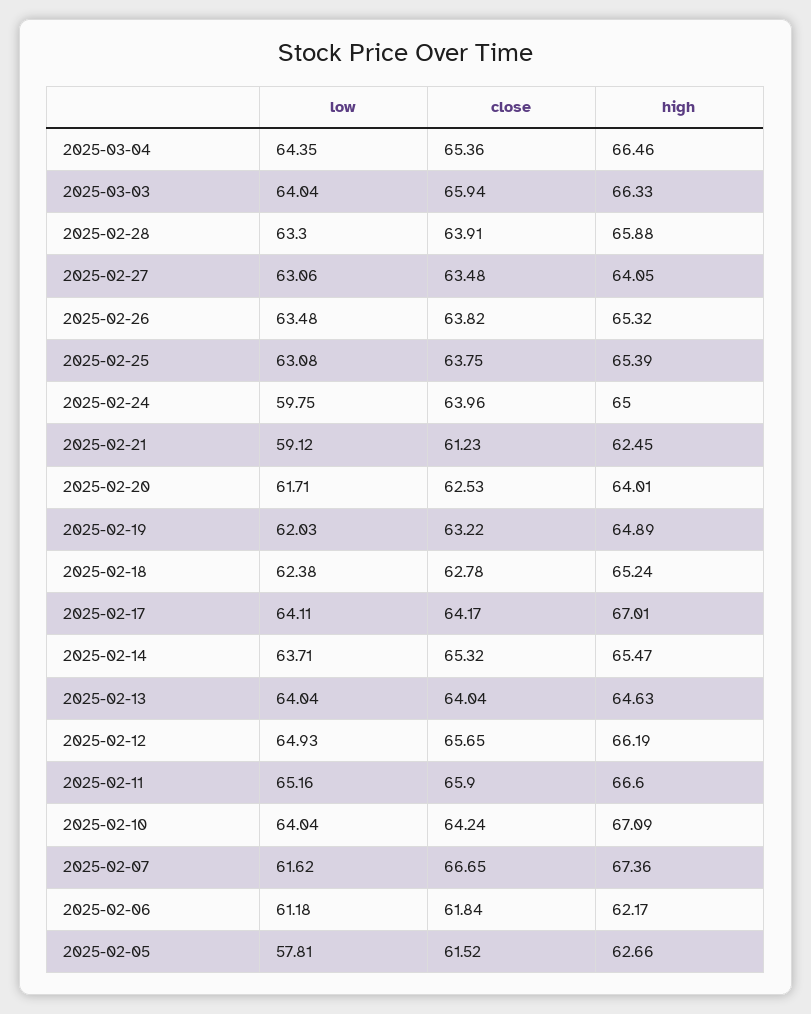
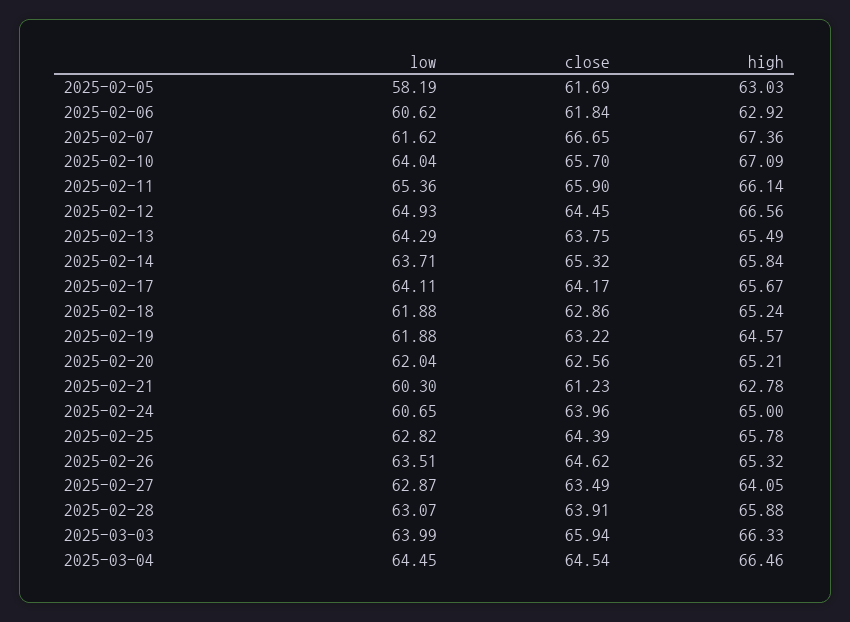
  {
    "low": {
-     "2025-03-04": 64.35,
+     "2025-03-04": 64.45,
-     "2025-03-03": 64.04,
+     "2025-03-03": 63.99,
-     "2025-02-28": 63.3,
+     "2025-02-28": 63.07,
-     "2025-02-27": 63.06,
+     "2025-02-27": 62.87,
-     "2025-02-26": 63.48,
+     "2025-02-26": 63.51,
-     "2025-02-25": 63.08,
+     "2025-02-25": 62.82,
-     "2025-02-24": 59.75,
+     "2025-02-24": 60.65,
-     "2025-02-21": 59.12,
+     "2025-02-21": 60.3,
-     "2025-02-20": 61.71,
+     "2025-02-20": 62.04,
-     "2025-02-19": 62.03,
+     "2025-02-19": 61.88,
-     "2025-02-18": 62.38,
+     "2025-02-18": 61.88,
      "2025-02-17": 64.11,
      "2025-02-14": 63.71,
-     "2025-02-13": 64.04,
+     "2025-02-13": 64.29,
      "2025-02-12": 64.93,
-     "2025-02-11": 65.16,
+     "2025-02-11": 65.36,
      "2025-02-10": 64.04,
      "2025-02-07": 61.62,
-     "2025-02-06": 61.18,
+     "2025-02-06": 60.62,
-     "2025-02-05": 57.81
+     "2025-02-05": 58.19
    },
    "close": {
-     "2025-03-04": 65.36,
+     "2025-03-04": 64.54,
      "2025-03-03": 65.94,
      "2025-02-28": 63.91,
-     "2025-02-27": 63.48,
+     "2025-02-27": 63.49,
-     "2025-02-26": 63.82,
+     "2025-02-26": 64.62,
-     "2025-02-25": 63.75,
+     "2025-02-25": 64.39,
      "2025-02-24": 63.96,
      "2025-02-21": 61.23,
-     "2025-02-20": 62.53,
+     "2025-02-20": 62.56,
      "2025-02-19": 63.22,
-     "2025-02-18": 62.78,
+     "2025-02-18": 62.86,
      "2025-02-17": 64.17,
      "2025-02-14": 65.32,
-     "2025-02-13": 64.04,
+     "2025-02-13": 63.75,
-     "2025-02-12": 65.65,
+     "2025-02-12": 64.45,
      "2025-02-11": 65.9,
-     "2025-02-10": 64.24,
+     "2025-02-10": 65.7,
      "2025-02-07": 66.65,
      "2025-02-06": 61.84,
-     "2025-02-05": 61.52
+     "2025-02-05": 61.69
    },
    "high": {
      "2025-03-04": 66.46,
      "2025-03-03": 66.33,
      "2025-02-28": 65.88,
      "2025-02-27": 64.05,
      "2025-02-26": 65.32,
-     "2025-02-25": 65.39,
+     "2025-02-25": 65.78,
      "2025-02-24": 65,
-     "2025-02-21": 62.45,
+     "2025-02-21": 62.78,
-     "2025-02-20": 64.01,
+     "2025-02-20": 65.21,
-     "2025-02-19": 64.89,
+     "2025-02-19": 64.57,
      "2025-02-18": 65.24,
-     "2025-02-17": 67.01,
+     "2025-02-17": 65.67,
-     "2025-02-14": 65.47,
+     "2025-02-14": 65.84,
-     "2025-02-13": 64.63,
+     "2025-02-13": 65.49,
-     "2025-02-12": 66.19,
+     "2025-02-12": 66.56,
-     "2025-02-11": 66.6,
+     "2025-02-11": 66.14,
      "2025-02-10": 67.09,
      "2025-02-07": 67.36,
-     "2025-02-06": 62.17,
+     "2025-02-06": 62.92,
-     "2025-02-05": 62.66
+     "2025-02-05": 63.03
    }
  }

